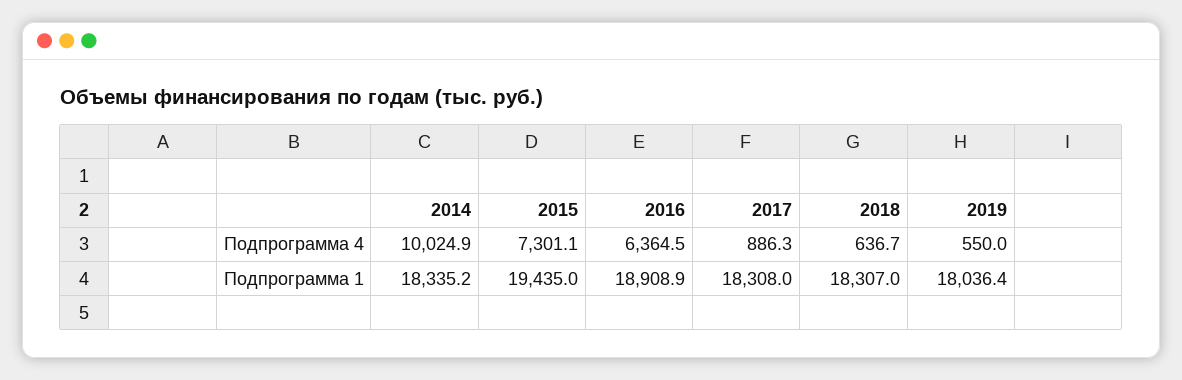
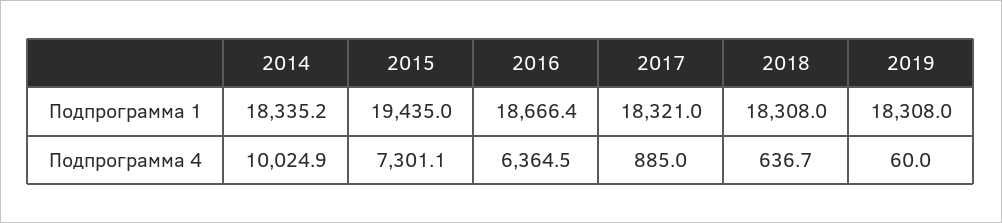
  {
    "2014": {
      "Подпрограмма 4": 10024.9,
      "Подпрограмма 1": 18335.2
    },
    "2015": {
      "Подпрограмма 4": 7301.1,
      "Подпрограмма 1": 19435
    },
    "2016": {
      "Подпрограмма 4": 6364.5,
-     "Подпрограмма 1": 18908.9
+     "Подпрограмма 1": 18666.4
    },
    "2017": {
-     "Подпрограмма 4": 886.3,
+     "Подпрограмма 4": 885,
-     "Подпрограмма 1": 18308
+     "Подпрограмма 1": 18321
    },
    "2018": {
      "Подпрограмма 4": 636.7,
-     "Подпрограмма 1": 18307
+     "Подпрограмма 1": 18308
    },
    "2019": {
-     "Подпрограмма 4": 550,
+     "Подпрограмма 4": 60,
-     "Подпрограмма 1": 18036.4
+     "Подпрограмма 1": 18308
    }
  }

